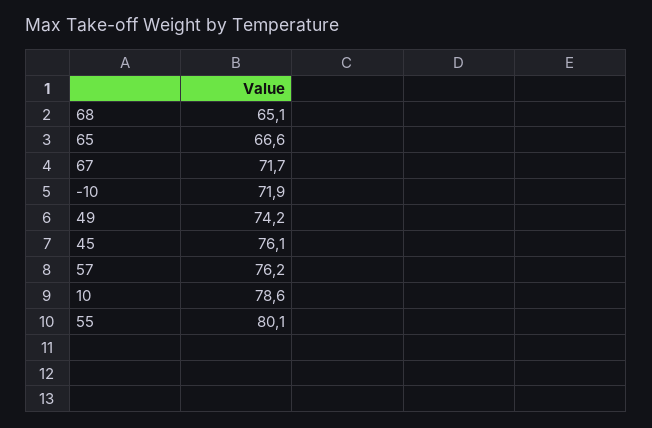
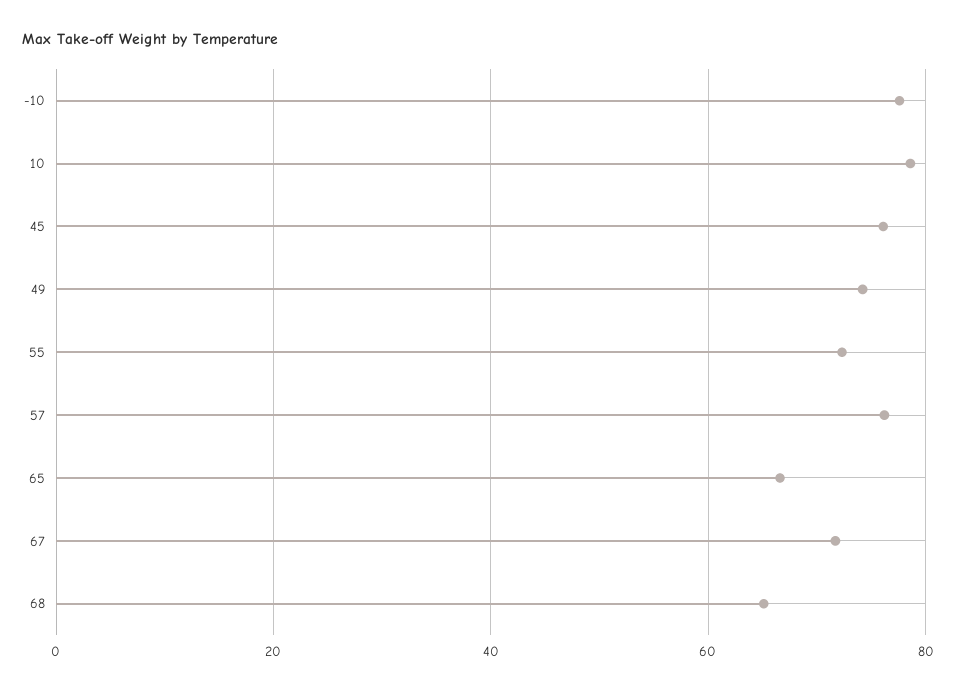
  {
    "68": 65.1,
    "65": 66.6,
    "67": 71.7,
-   "-10": 71.9,
+   "-10": 78,
    "49": 74.2,
    "45": 76.1,
    "57": 76.2,
    "10": 78.6,
-   "55": 80.1
+   "55": 72
  }

